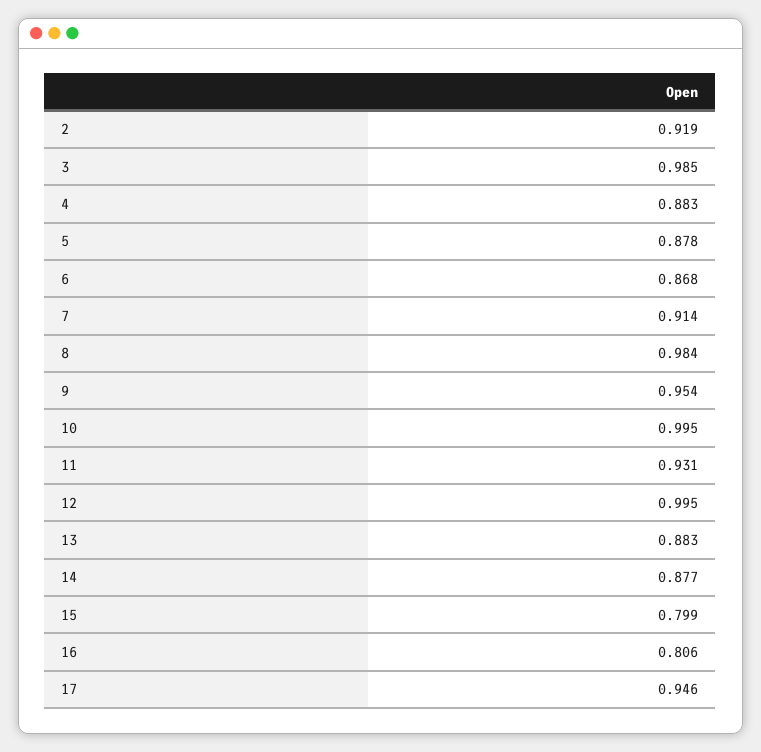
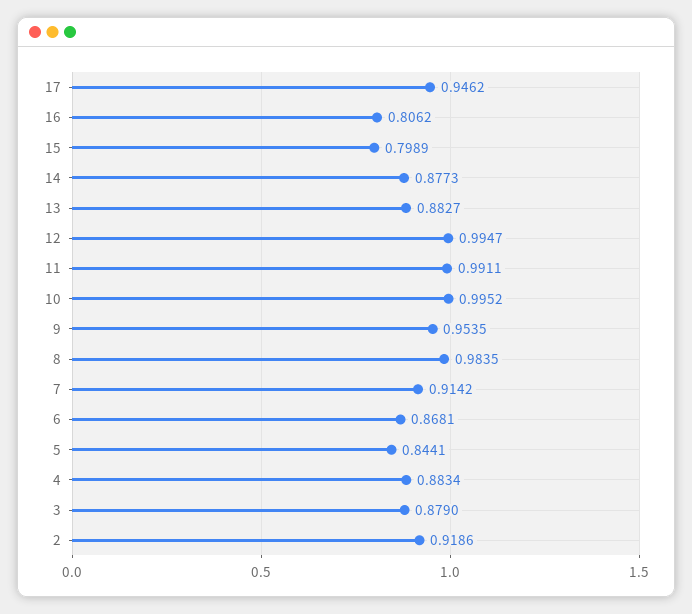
  {
    "2": 0.9186,
-   "3": 0.985,
+   "3": 0.879,
    "4": 0.8834,
-   "5": 0.878,
+   "5": 0.8441,
    "6": 0.8681,
    "7": 0.9142,
    "8": 0.9835,
    "9": 0.9535,
    "10": 0.9952,
-   "11": 0.931,
+   "11": 0.9911,
    "12": 0.9947,
    "13": 0.8827,
    "14": 0.8773,
    "15": 0.7989,
    "16": 0.8062,
    "17": 0.9462
  }

